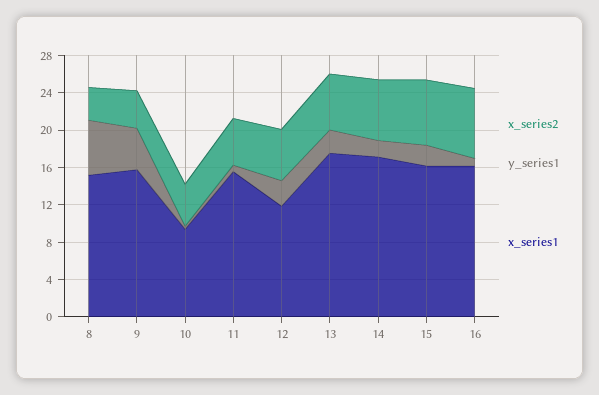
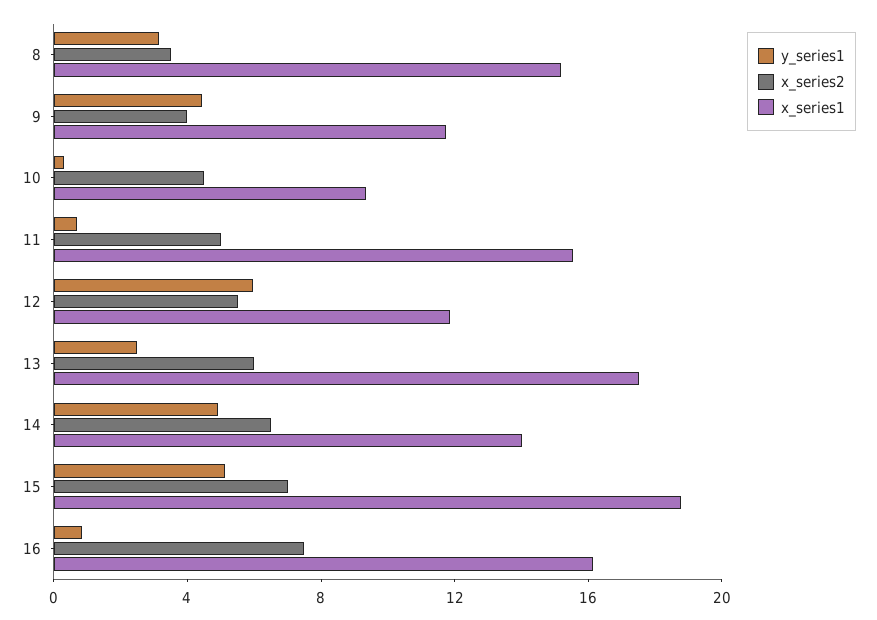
  {
    "x_series2": {
      "8": 4,
      "9": 4,
      "10": 5,
      "11": 5,
      "12": 6,
      "13": 6,
      "14": 7,
      "15": 7,
      "16": 8
    },
    "y_series1": {
-     "8": 6,
+     "8": 3,
      "9": 4,
      "10": 0,
      "11": 1,
-     "12": 3,
+     "12": 6,
      "13": 3,
-     "14": 2,
+     "14": 5,
-     "15": 2,
+     "15": 5,
      "16": 1
    },
    "x_series1": {
      "8": 15,
-     "9": 16,
+     "9": 12,
      "10": 9,
      "11": 16,
      "12": 12,
      "13": 18,
-     "14": 17,
+     "14": 14,
-     "15": 16,
+     "15": 19,
      "16": 16
    }
  }

